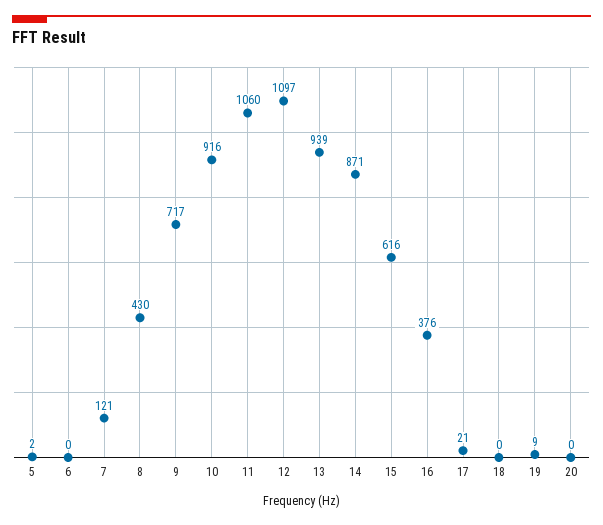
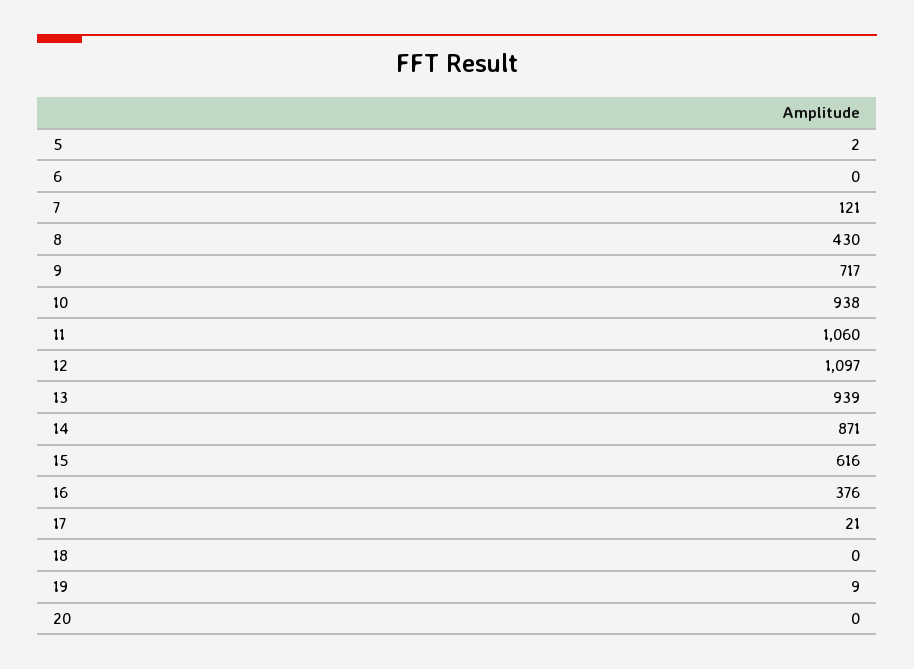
  {
    "5": 2,
    "6": 0,
    "7": 121,
    "8": 430,
    "9": 717,
-   "10": 916,
+   "10": 938,
    "11": 1060,
    "12": 1097,
    "13": 939,
    "14": 871,
    "15": 616,
    "16": 376,
    "17": 21,
    "18": 0,
    "19": 9,
    "20": 0
  }

